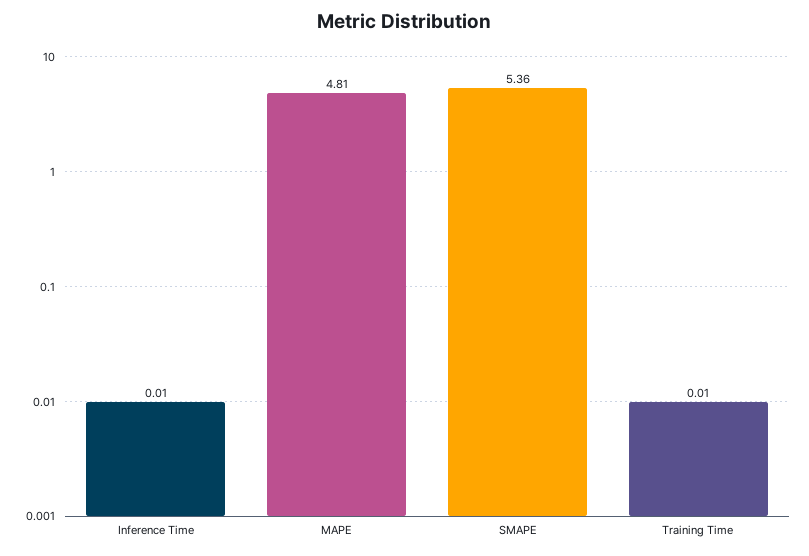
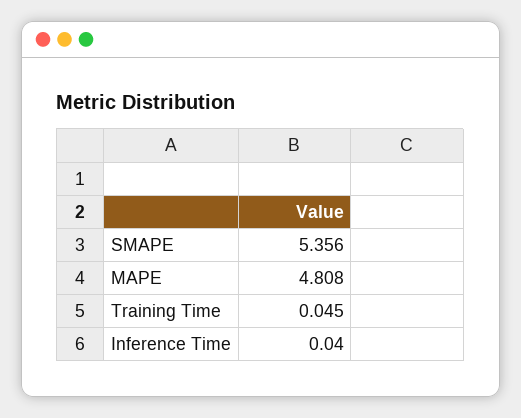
  {
-   "Inference Time": 0.01,
+   "Inference Time": 0.04,
    "MAPE": 4.808,
    "SMAPE": 5.356,
-   "Training Time": 0.01
+   "Training Time": 0.045
  }

